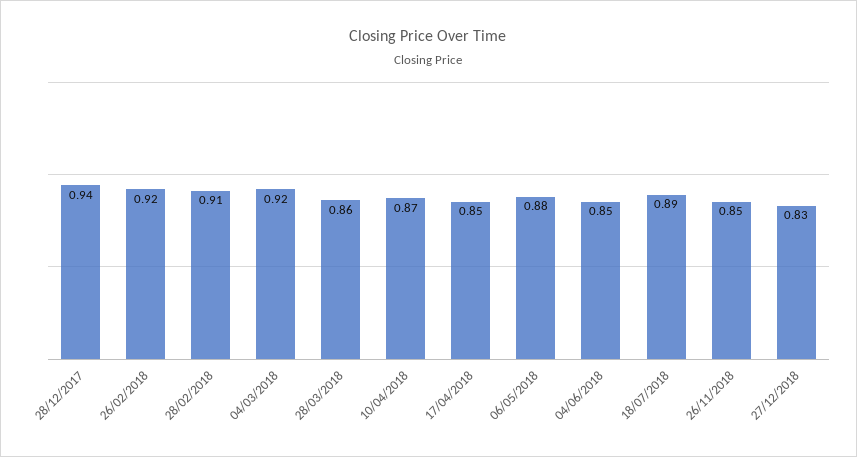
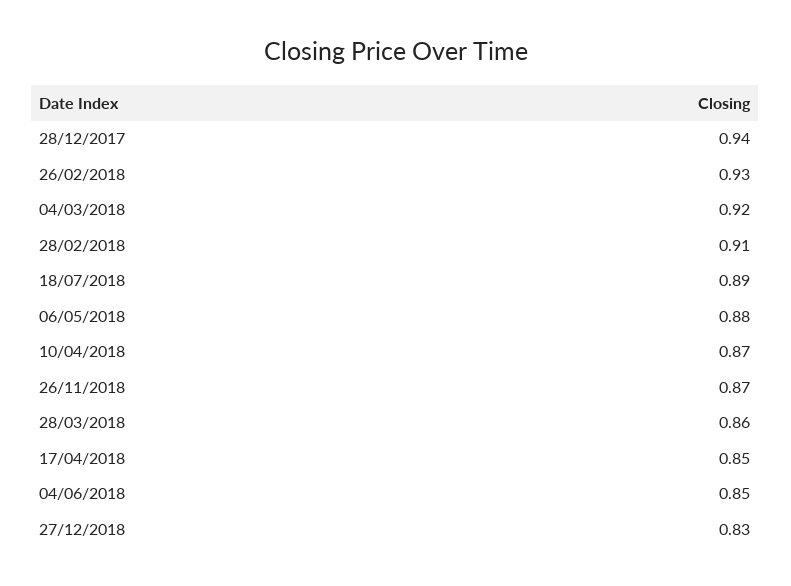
  {
    "28/12/2017": 0.94,
-   "26/02/2018": 0.92,
+   "26/02/2018": 0.93,
    "28/02/2018": 0.91,
    "04/03/2018": 0.92,
    "28/03/2018": 0.86,
    "10/04/2018": 0.87,
    "17/04/2018": 0.85,
    "06/05/2018": 0.88,
    "04/06/2018": 0.85,
    "18/07/2018": 0.89,
-   "26/11/2018": 0.85,
+   "26/11/2018": 0.87,
    "27/12/2018": 0.83
  }

